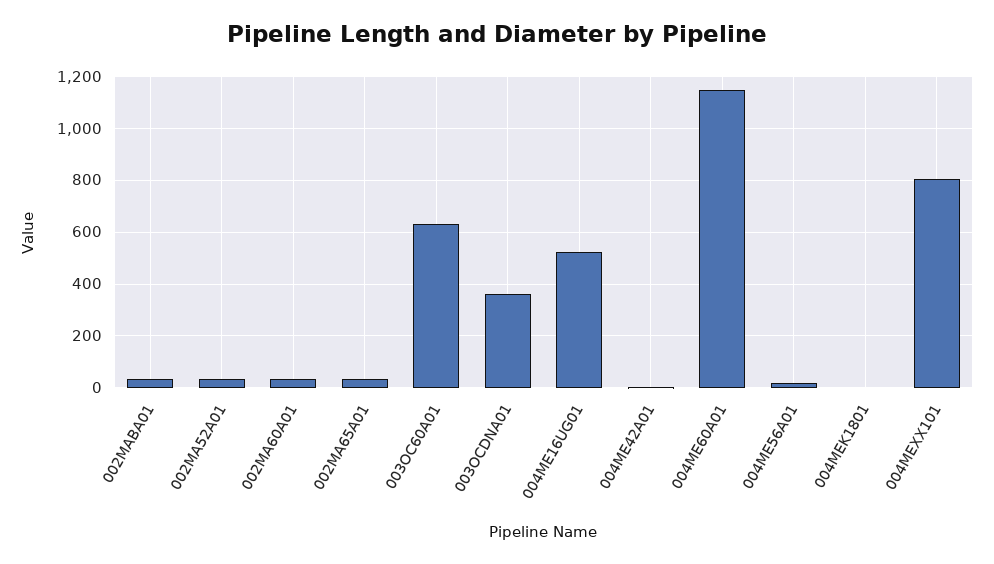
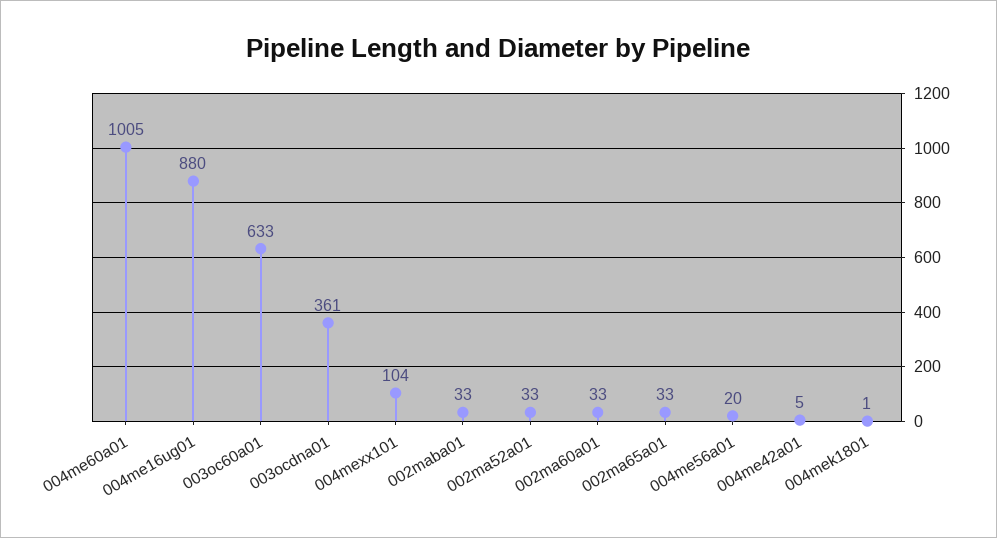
  {
    "002MABA01": 33,
    "002MA52A01": 33,
    "002MA60A01": 33,
    "002MA65A01": 33,
    "003OC60A01": 633,
    "003OCDNA01": 361,
-   "004ME16UG01": 525,
+   "004ME16UG01": 880,
    "004ME42A01": 5,
-   "004ME60A01": 1150,
+   "004ME60A01": 1005,
    "004ME56A01": 20,
    "004MEK1801": 1,
-   "004MEXX101": 800
+   "004MEXX101": 104
  }

